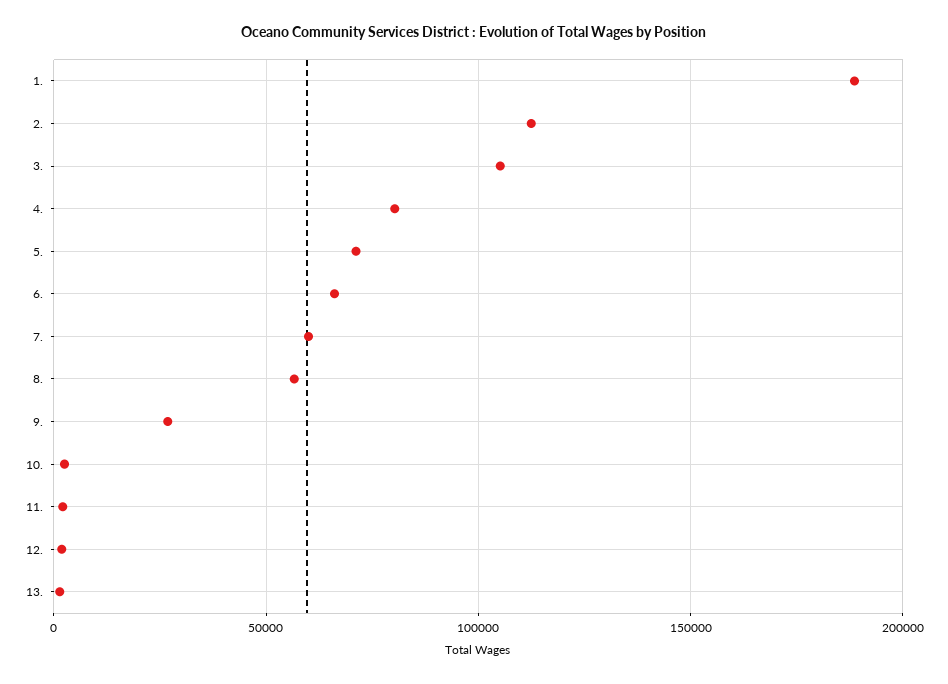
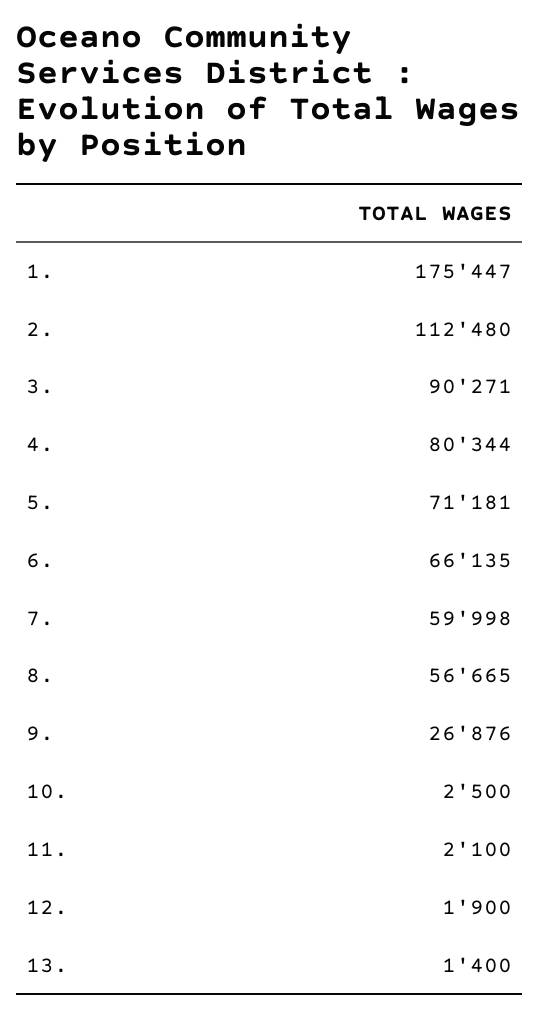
  {
-   "1.": 190000,
+   "1.": 175447,
    "2.": 112480,
-   "3.": 105000,
+   "3.": 90271,
    "4.": 80344,
    "5.": 71181,
    "6.": 66135,
    "7.": 59998,
    "8.": 56665,
    "9.": 26876,
    "10.": 2500,
    "11.": 2100,
    "12.": 1900,
    "13.": 1400
  }

